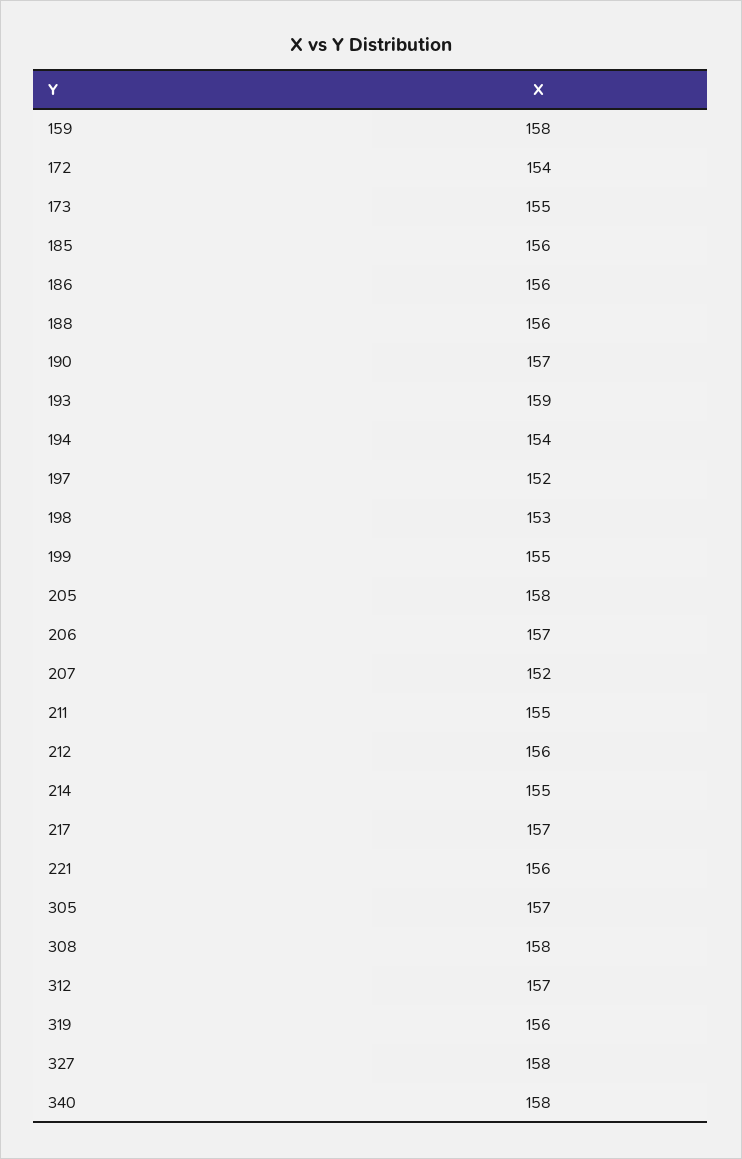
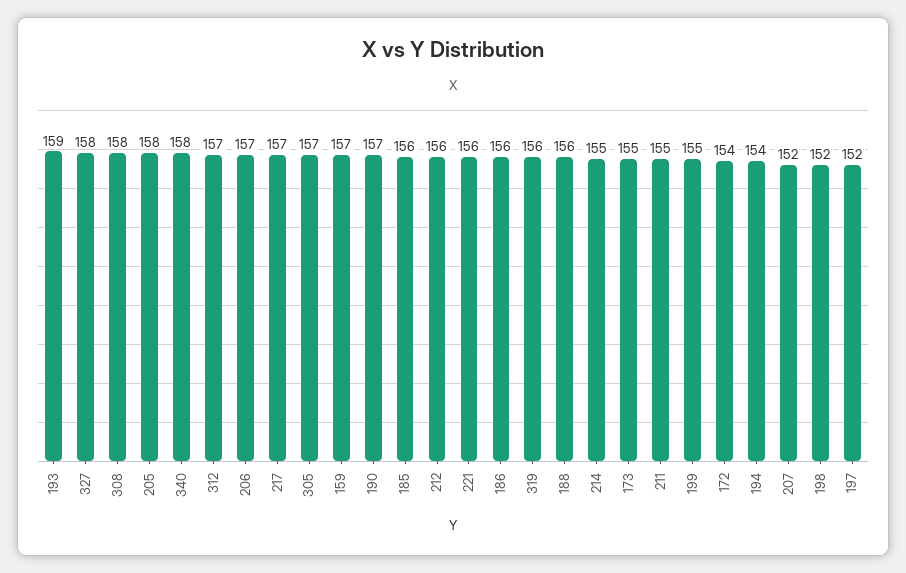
  {
-   "159": 158,
+   "159": 157,
    "172": 154,
    "173": 155,
    "185": 156,
    "186": 156,
    "188": 156,
    "190": 157,
    "193": 159,
    "194": 154,
    "197": 152,
-   "198": 153,
+   "198": 152,
    "199": 155,
    "205": 158,
    "206": 157,
    "207": 152,
    "211": 155,
    "212": 156,
    "214": 155,
    "217": 157,
    "221": 156,
    "305": 157,
    "308": 158,
    "312": 157,
    "319": 156,
    "327": 158,
    "340": 158
  }

